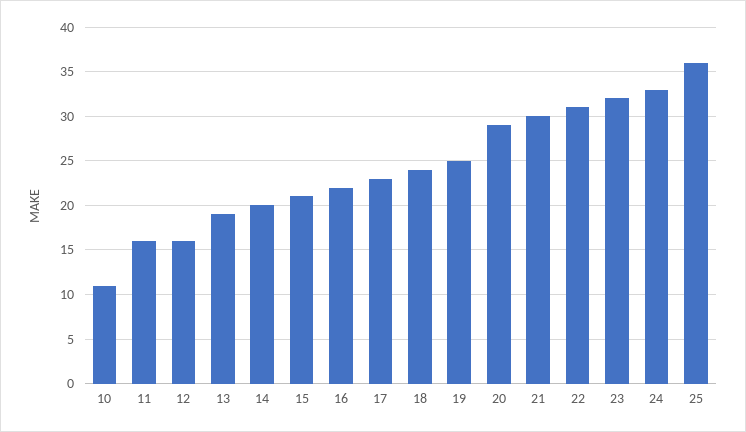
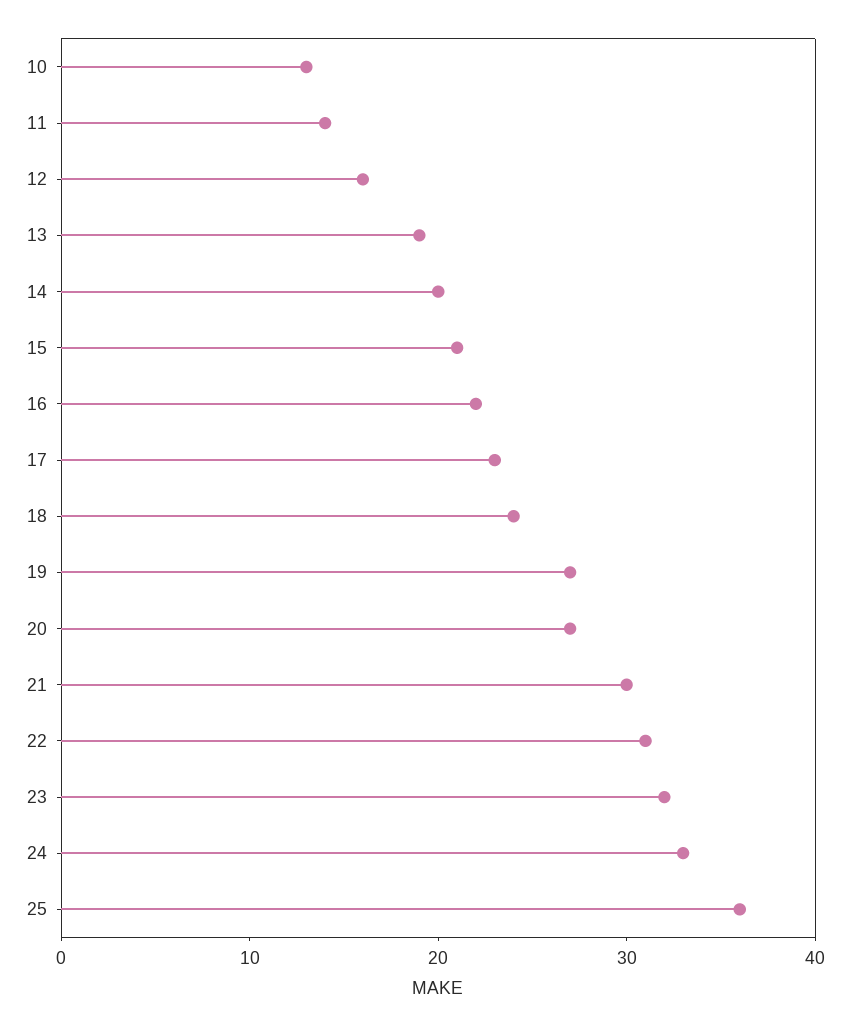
  {
-   "10": 11,
+   "10": 13,
-   "11": 16,
+   "11": 14,
    "12": 16,
    "13": 19,
    "14": 20,
    "15": 21,
    "16": 22,
    "17": 23,
    "18": 24,
-   "19": 25,
+   "19": 27,
-   "20": 29,
+   "20": 27,
    "21": 30,
    "22": 31,
    "23": 32,
    "24": 33,
    "25": 36
  }

